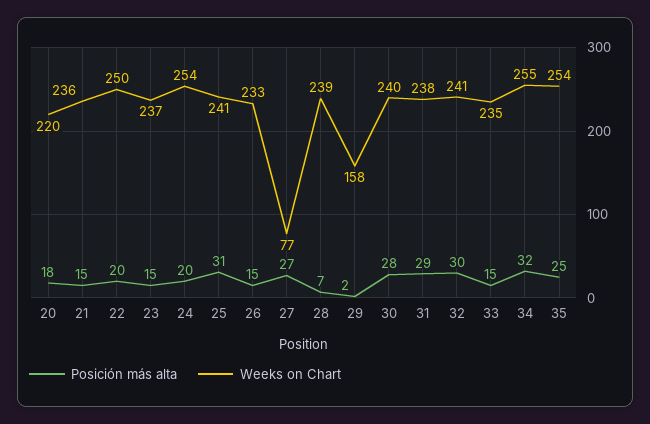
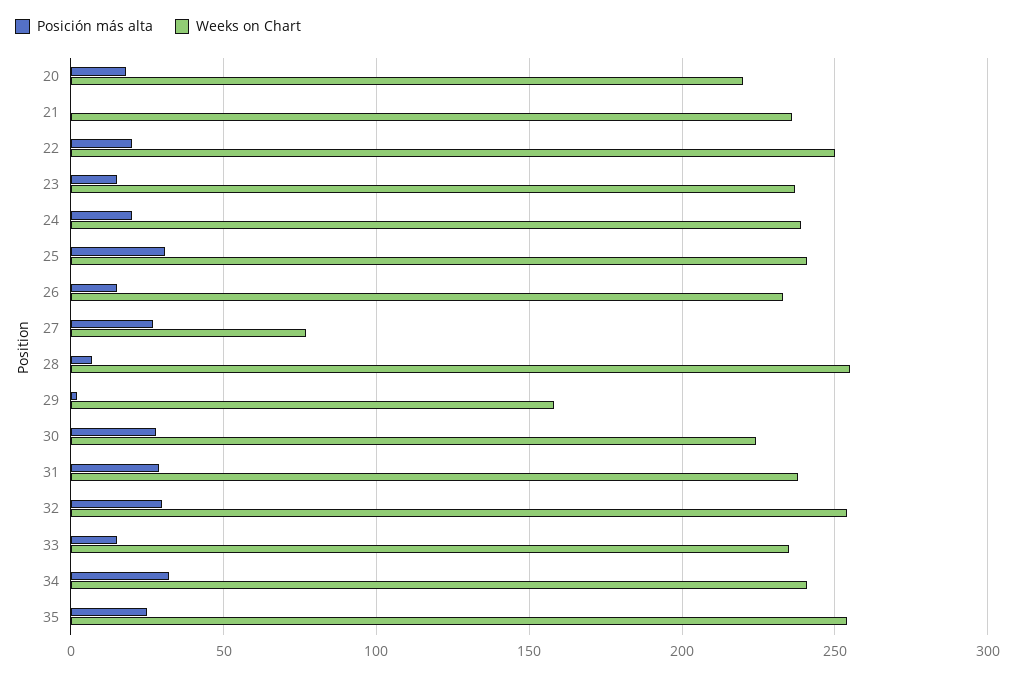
  {
    "Posición más alta": {
      "20": 18,
-     "21": 15,
+     "21": 0,
      "22": 20,
      "23": 15,
      "24": 20,
      "25": 31,
      "26": 15,
      "27": 27,
      "28": 7,
      "29": 2,
      "30": 28,
      "31": 29,
      "32": 30,
      "33": 15,
      "34": 32,
      "35": 25
    },
    "Weeks on Chart": {
      "20": 220,
      "21": 236,
      "22": 250,
      "23": 237,
-     "24": 254,
+     "24": 240,
      "25": 241,
      "26": 233,
      "27": 77,
-     "28": 239,
+     "28": 255,
      "29": 158,
-     "30": 240,
+     "30": 225,
      "31": 238,
-     "32": 241,
+     "32": 255,
      "33": 235,
-     "34": 255,
+     "34": 240,
      "35": 254
    }
  }

